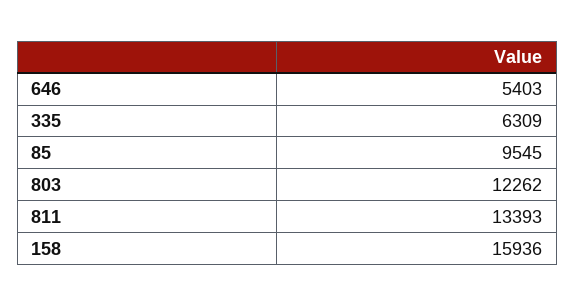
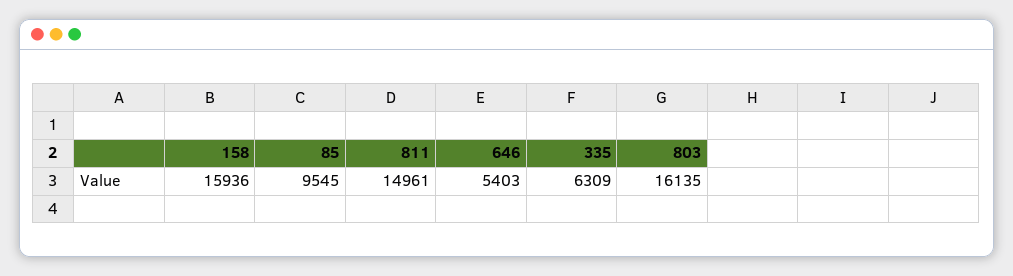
  {
    "646": 5403,
    "335": 6309,
    "85": 9545,
-   "803": 12262,
+   "803": 16135,
-   "811": 13393,
+   "811": 14961,
    "158": 15936
  }

